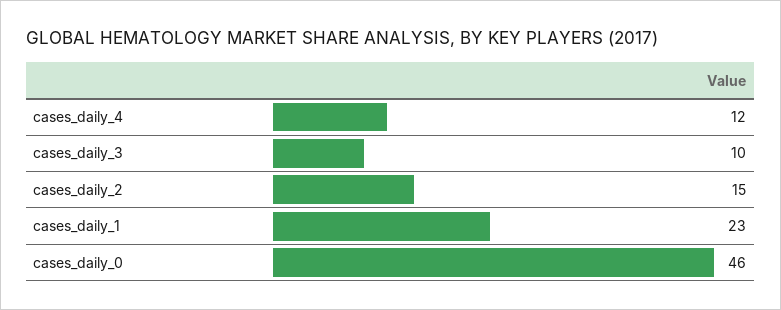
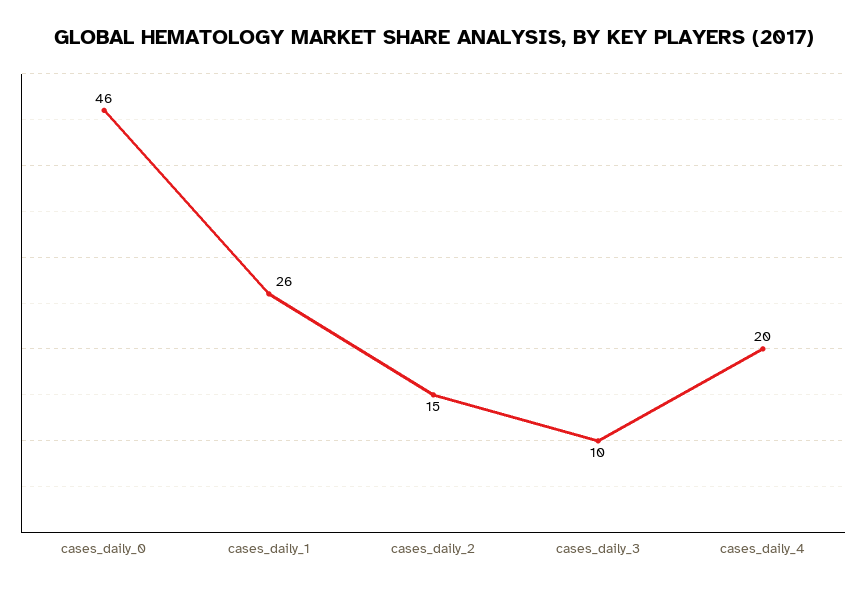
  {
-   "cases_daily_4": 12,
+   "cases_daily_4": 20,
    "cases_daily_3": 10,
    "cases_daily_2": 15,
-   "cases_daily_1": 23,
+   "cases_daily_1": 26,
    "cases_daily_0": 46
  }

